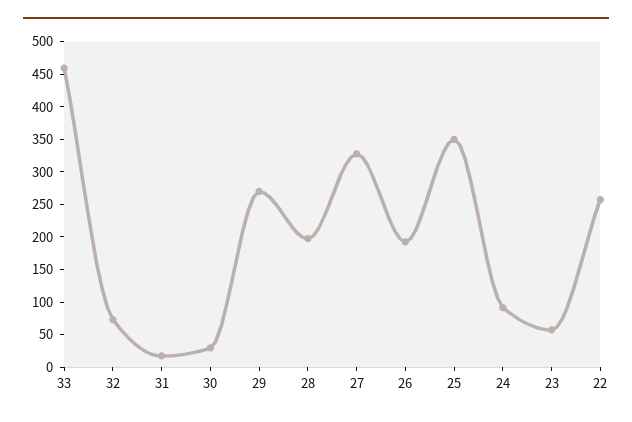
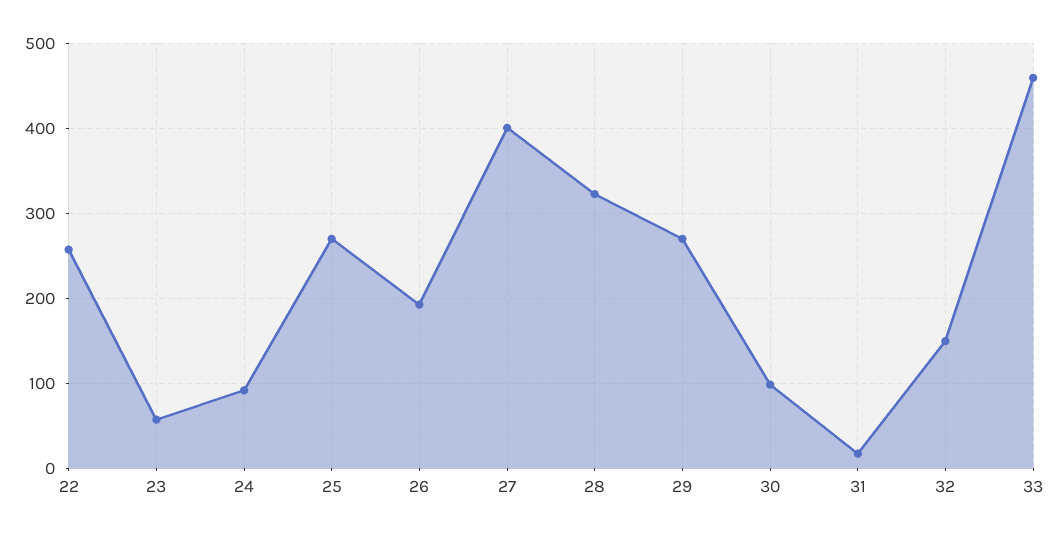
  {
    "33": 460,
-   "32": 75,
+   "32": 150,
    "31": 20,
-   "30": 25,
+   "30": 100,
    "29": 270,
-   "28": 200,
+   "28": 320,
-   "27": 325,
+   "27": 400,
    "26": 190,
-   "25": 350,
+   "25": 270,
    "24": 90,
    "23": 60,
    "22": 260
  }

